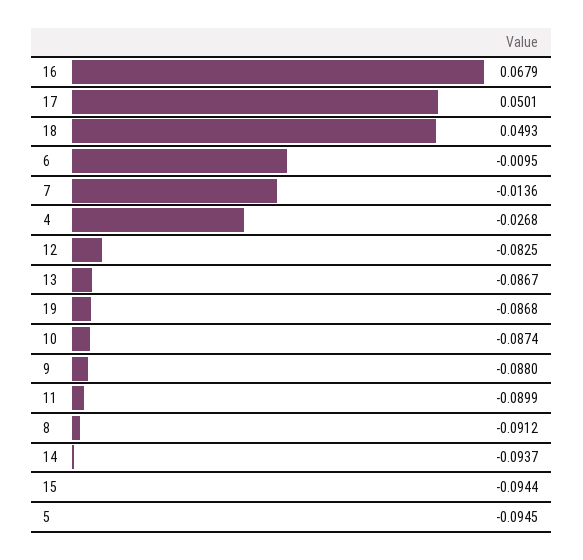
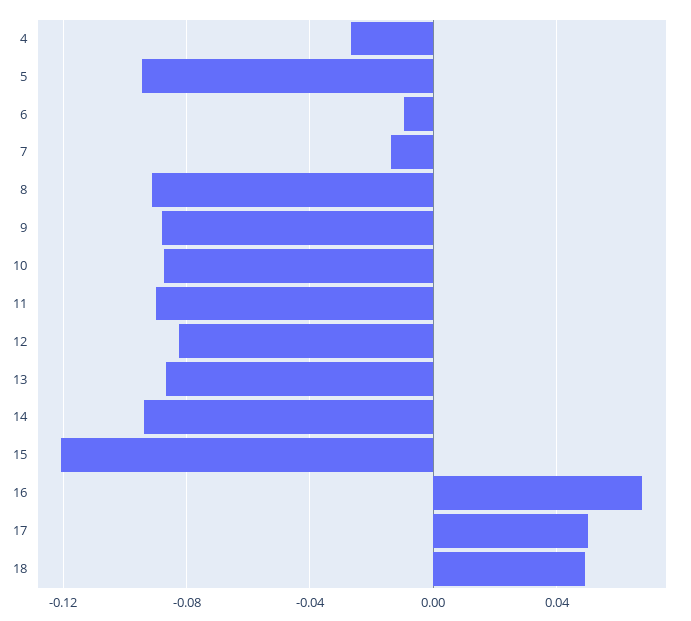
  {
    "16": 0.0679,
    "17": 0.0501,
    "18": 0.0493,
    "6": -0.0095,
    "7": -0.0136,
    "4": -0.0268,
    "12": -0.0825,
    "13": -0.0867,
-   "19": -0.0868,
    "10": -0.0874,
    "9": -0.088,
    "11": -0.0899,
    "8": -0.0912,
    "14": -0.0937,
-   "15": -0.0944,
+   "15": -0.12,
    "5": -0.0945
  }

